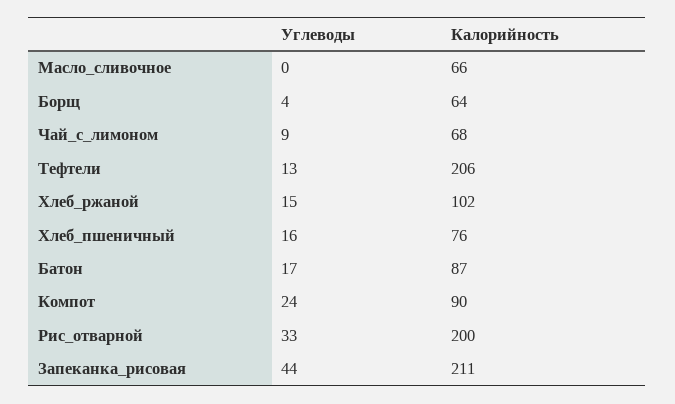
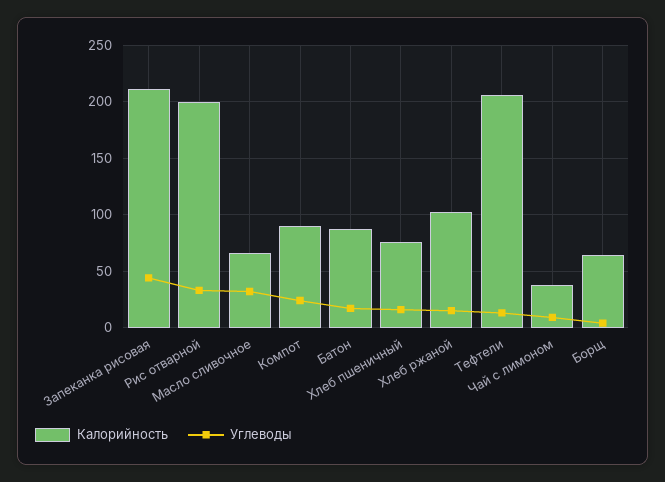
  {
    "Углеводы": {
-     "Масло_сливочное": 0,
+     "Масло_сливочное": 30,
      "Борщ": 4,
      "Чай_с_лимоном": 9,
      "Тефтели": 13,
      "Хлеб_ржаной": 15,
      "Хлеб_пшеничный": 16,
      "Батон": 17,
      "Компот": 24,
      "Рис_отварной": 33,
      "Запеканка_рисовая": 44
    },
    "Калорийность": {
      "Масло_сливочное": 66,
      "Борщ": 64,
-     "Чай_с_лимоном": 68,
+     "Чай_с_лимоном": 40,
      "Тефтели": 206,
      "Хлеб_ржаной": 102,
      "Хлеб_пшеничный": 76,
      "Батон": 87,
      "Компот": 90,
      "Рис_отварной": 200,
      "Запеканка_рисовая": 211
    }
  }

